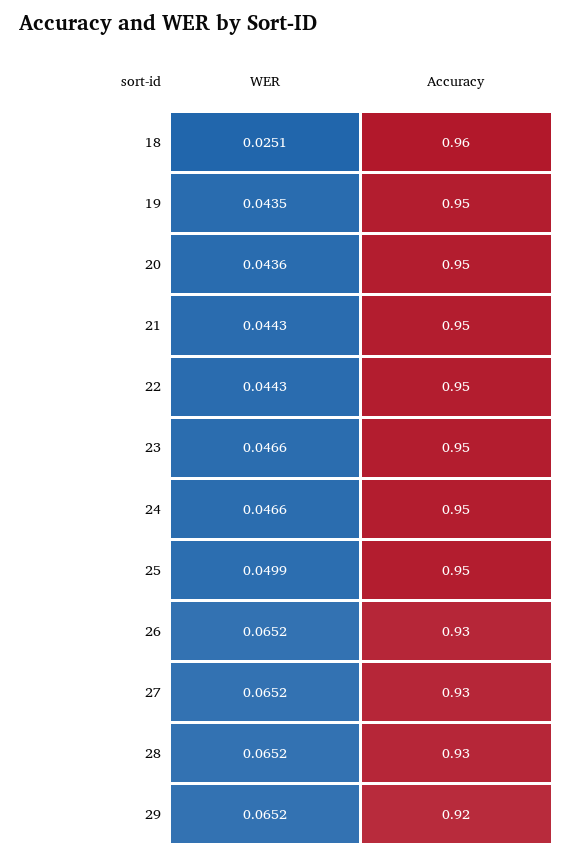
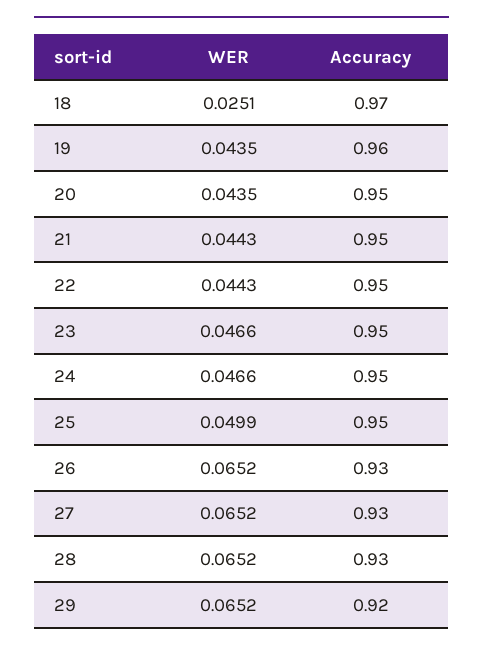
  {
    "WER": {
      "18": 0.0251,
      "19": 0.0435,
-     "20": 0.0436,
+     "20": 0.0435,
      "21": 0.0443,
      "22": 0.0443,
      "23": 0.0466,
      "24": 0.0466,
      "25": 0.0499,
      "26": 0.0652,
      "27": 0.0652,
      "28": 0.0652,
      "29": 0.0652
    },
    "Accuracy": {
-     "18": 0.96,
+     "18": 0.97,
-     "19": 0.95,
+     "19": 0.96,
      "20": 0.95,
      "21": 0.95,
      "22": 0.95,
      "23": 0.95,
      "24": 0.95,
      "25": 0.95,
      "26": 0.93,
      "27": 0.93,
      "28": 0.93,
      "29": 0.92
    }
  }

